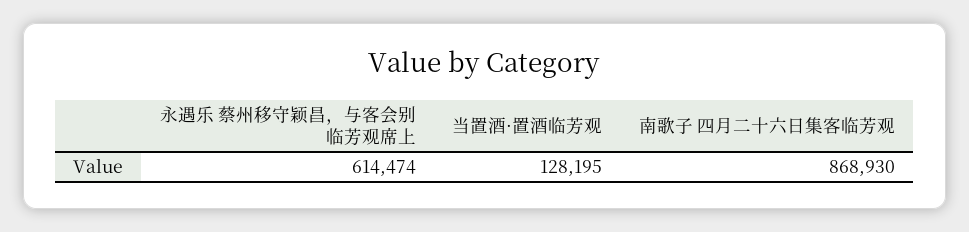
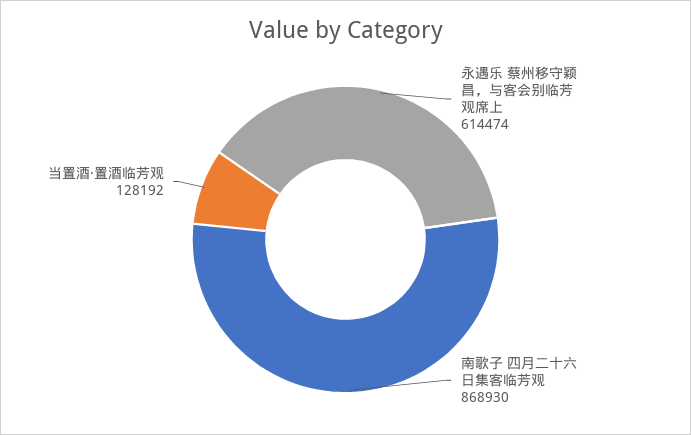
  {
    "永遇乐 蔡州移守颖昌，与客会别临芳观席上": 614474,
-   "当置酒·置酒临芳观": 128195,
+   "当置酒·置酒临芳观": 128192,
    "南歌子 四月二十六日集客临芳观": 868930
  }

